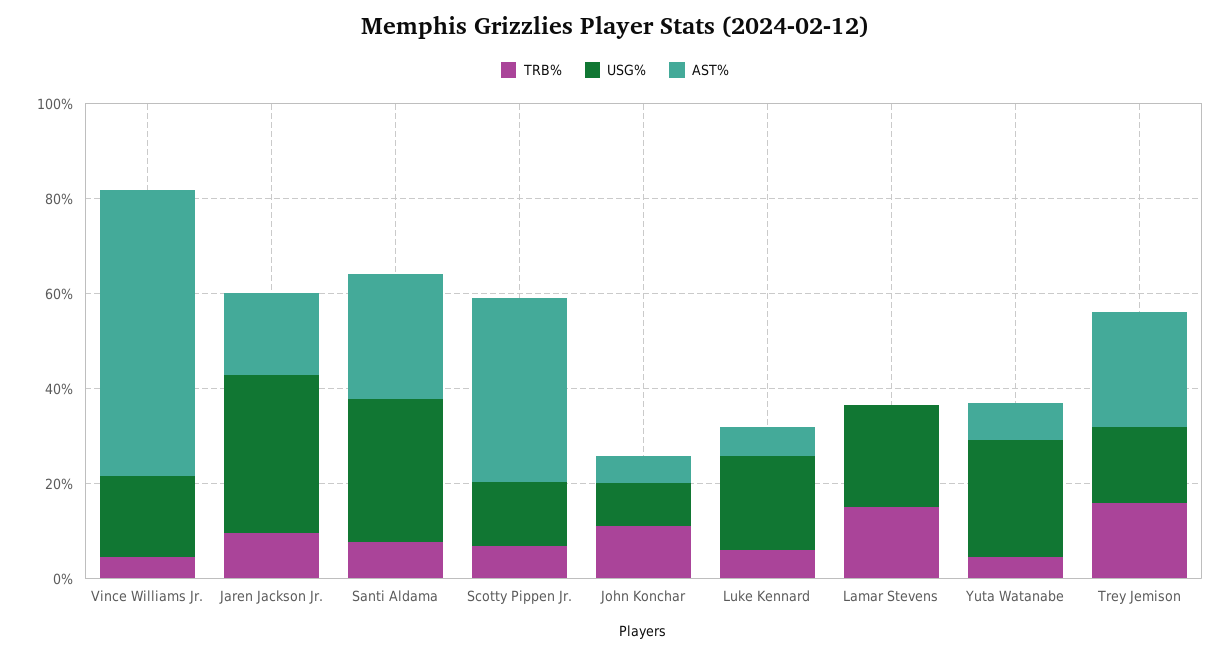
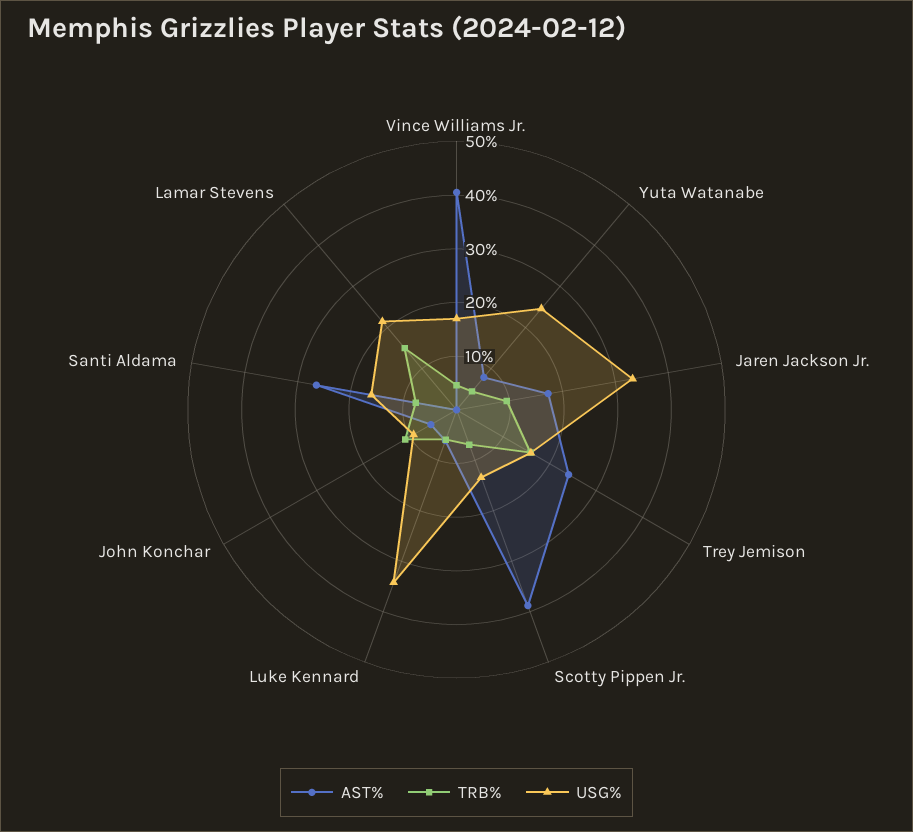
  {
    "TRB%": {
      "Vince Williams Jr.": 4,
      "Jaren Jackson Jr.": 10,
      "Santi Aldama": 8,
      "Scotty Pippen Jr.": 6,
      "John Konchar": 12,
      "Luke Kennard": 6,
      "Lamar Stevens": 16,
      "Yuta Watanabe": 4,
      "Trey Jemison": 16
    },
    "USG%": {
      "Vince Williams Jr.": 18,
      "Jaren Jackson Jr.": 34,
-     "Santi Aldama": 30,
+     "Santi Aldama": 16,
      "Scotty Pippen Jr.": 14,
      "John Konchar": 10,
-     "Luke Kennard": 20,
+     "Luke Kennard": 34,
      "Lamar Stevens": 22,
      "Yuta Watanabe": 24,
      "Trey Jemison": 16
    },
    "AST%": {
-     "Vince Williams Jr.": 60,
+     "Vince Williams Jr.": 40,
      "Jaren Jackson Jr.": 18,
      "Santi Aldama": 26,
      "Scotty Pippen Jr.": 38,
      "John Konchar": 6,
      "Luke Kennard": 6,
      "Lamar Stevens": 0,
      "Yuta Watanabe": 8,
      "Trey Jemison": 24
    }
  }

